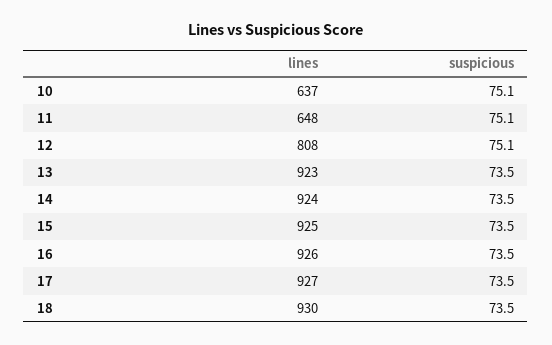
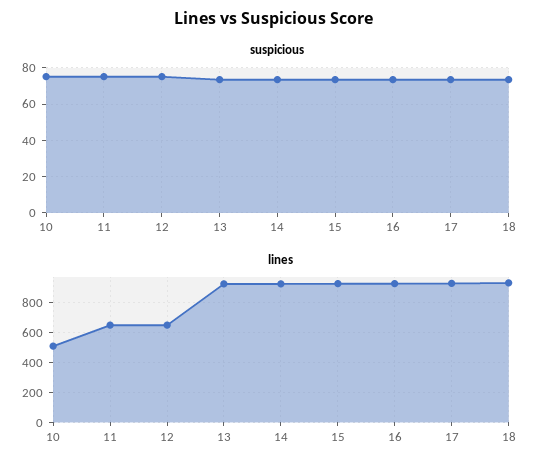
  {
    "lines": {
-     "10": 637,
+     "10": 500,
      "11": 648,
-     "12": 808,
+     "12": 650,
      "13": 923,
      "14": 924,
      "15": 925,
      "16": 926,
      "17": 927,
      "18": 930
    },
    "suspicious": {
      "10": 75.1,
      "11": 75.1,
      "12": 75.1,
      "13": 73.5,
      "14": 73.5,
      "15": 73.5,
      "16": 73.5,
      "17": 73.5,
      "18": 73.5
    }
  }

